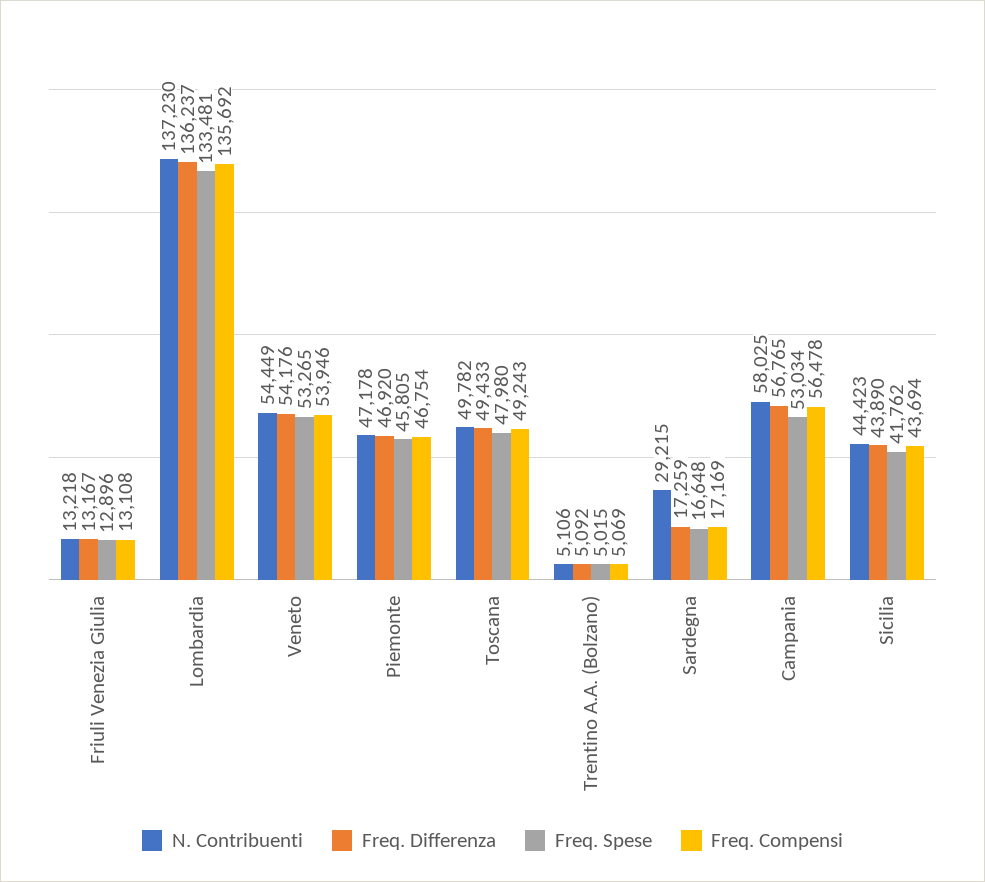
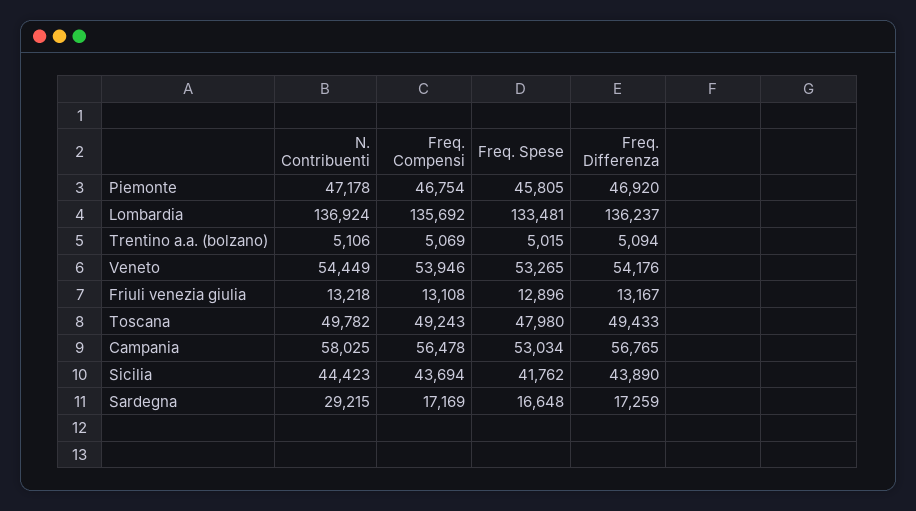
  {
    "N. Contribuenti": {
      "Friuli Venezia Giulia": 13218,
-     "Lombardia": 137230,
+     "Lombardia": 136924,
      "Veneto": 54449,
      "Piemonte": 47178,
      "Toscana": 49782,
      "Trentino A.A. (Bolzano)": 5106,
      "Sardegna": 29215,
      "Campania": 58025,
      "Sicilia": 44423
    },
    "Freq. Differenza": {
      "Friuli Venezia Giulia": 13167,
      "Lombardia": 136237,
      "Veneto": 54176,
      "Piemonte": 46920,
      "Toscana": 49433,
-     "Trentino A.A. (Bolzano)": 5092,
+     "Trentino A.A. (Bolzano)": 5094,
      "Sardegna": 17259,
      "Campania": 56765,
      "Sicilia": 43890
    },
    "Freq. Spese": {
      "Friuli Venezia Giulia": 12896,
      "Lombardia": 133481,
      "Veneto": 53265,
      "Piemonte": 45805,
      "Toscana": 47980,
      "Trentino A.A. (Bolzano)": 5015,
      "Sardegna": 16648,
      "Campania": 53034,
      "Sicilia": 41762
    },
    "Freq. Compensi": {
      "Friuli Venezia Giulia": 13108,
      "Lombardia": 135692,
      "Veneto": 53946,
      "Piemonte": 46754,
      "Toscana": 49243,
      "Trentino A.A. (Bolzano)": 5069,
      "Sardegna": 17169,
      "Campania": 56478,
      "Sicilia": 43694
    }
  }

